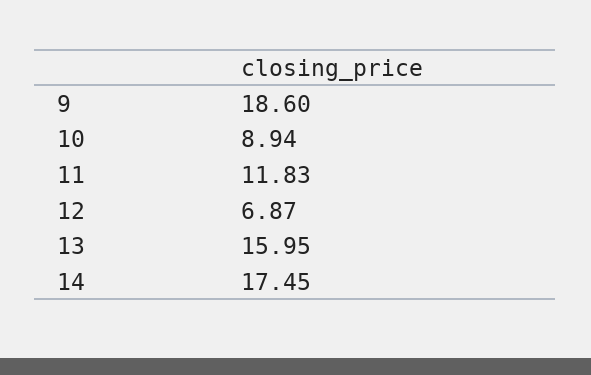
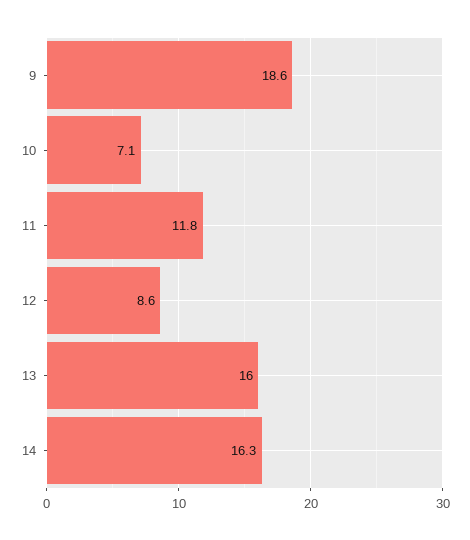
  {
    "9": 18.6,
-   "10": 8.94,
+   "10": 7.1,
    "11": 11.83,
-   "12": 6.87,
+   "12": 8.6,
    "13": 15.95,
-   "14": 17.45
+   "14": 16.3
  }

